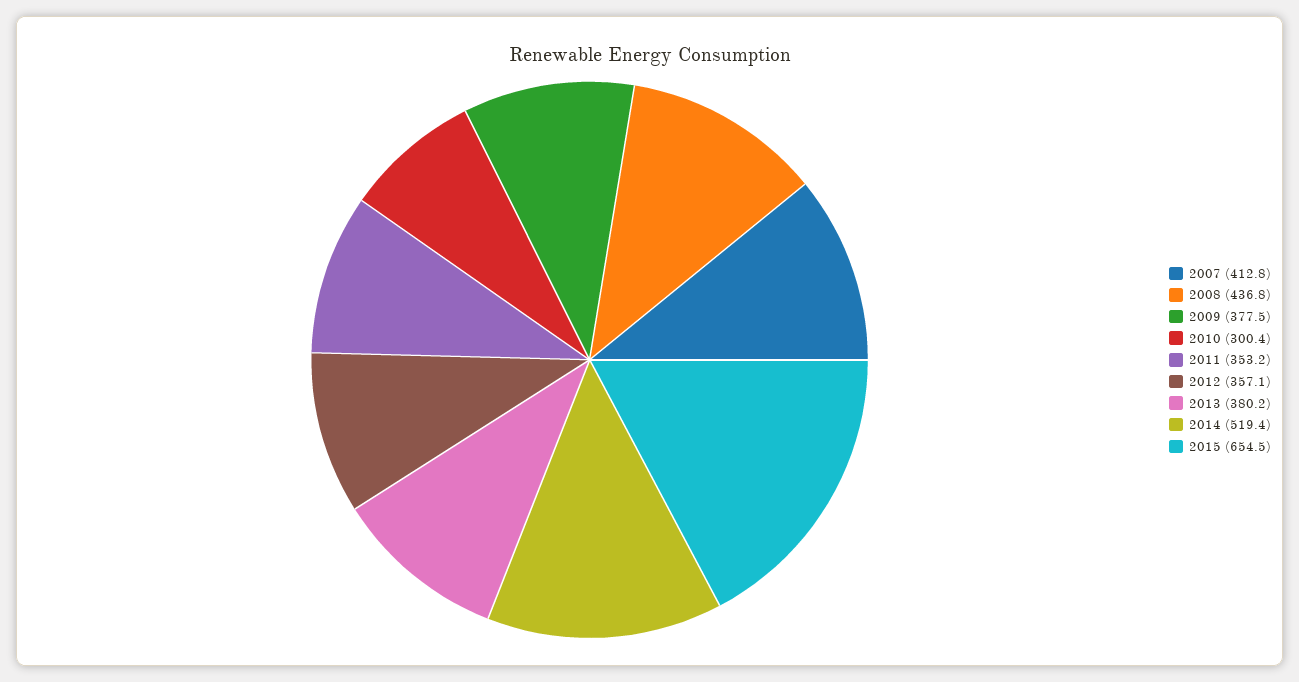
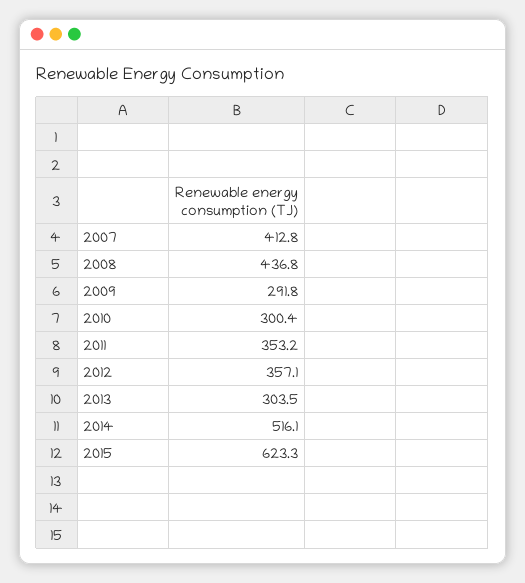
  {
    "2007": 412.8,
    "2008": 436.8,
-   "2009": 377.5,
+   "2009": 291.8,
    "2010": 300.4,
    "2011": 353.2,
    "2012": 357.1,
-   "2013": 380.2,
+   "2013": 303.5,
-   "2014": 519.4,
+   "2014": 516.1,
-   "2015": 654.5
+   "2015": 623.3
  }

